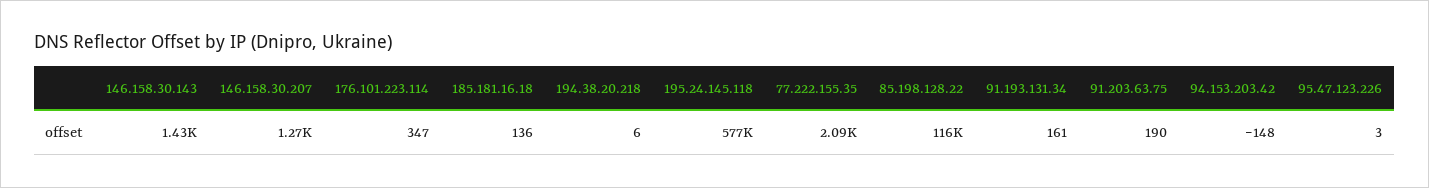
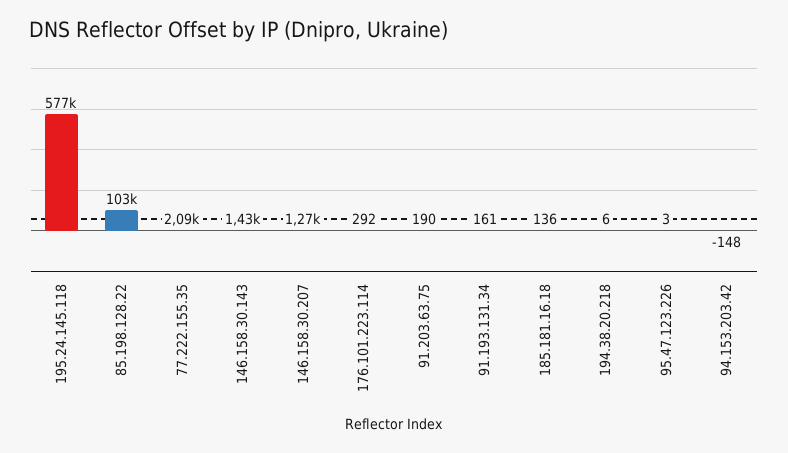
  {
    "146.158.30.143": 1430,
    "146.158.30.207": 1270,
-   "176.101.223.114": 347,
+   "176.101.223.114": 292,
    "185.181.16.18": 136,
    "194.38.20.218": 6,
    "195.24.145.118": 577000,
    "77.222.155.35": 2090,
-   "85.198.128.22": 116000,
+   "85.198.128.22": 103000,
    "91.193.131.34": 161,
    "91.203.63.75": 190,
    "94.153.203.42": -148,
    "95.47.123.226": 3
  }

